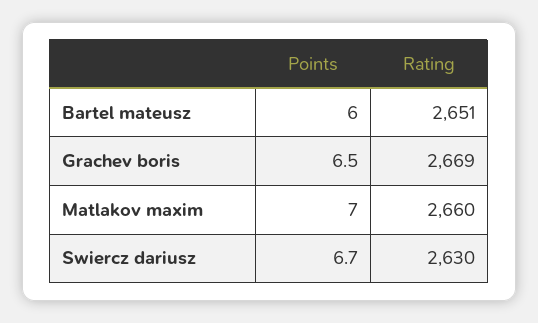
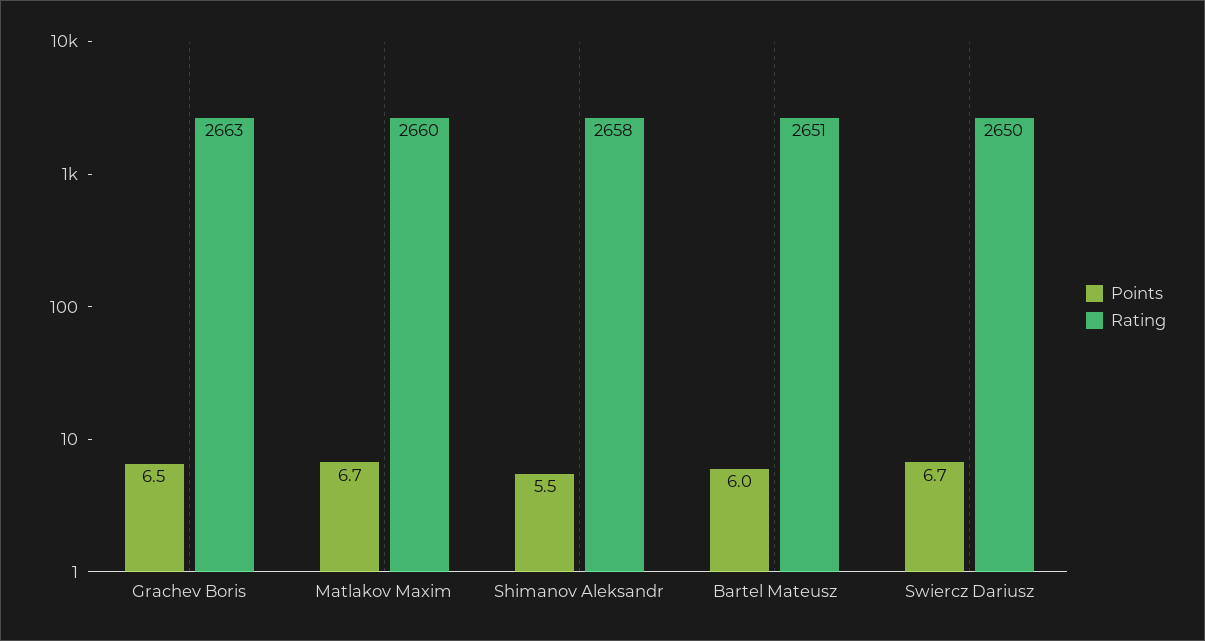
  {
    "Points": {
      "Bartel mateusz": 6,
      "Grachev boris": 6.5,
-     "Matlakov maxim": 7,
+     "Matlakov maxim": 6.7,
-     "Swiercz dariusz": 6.7
+     "Swiercz dariusz": 6.7,
+     "Shimanov Aleksandr": 5.5
    },
    "Rating": {
      "Bartel mateusz": 2651,
-     "Grachev boris": 2669,
+     "Grachev boris": 2663,
      "Matlakov maxim": 2660,
-     "Swiercz dariusz": 2630
+     "Swiercz dariusz": 2650,
+     "Shimanov Aleksandr": 2658
    }
  }

